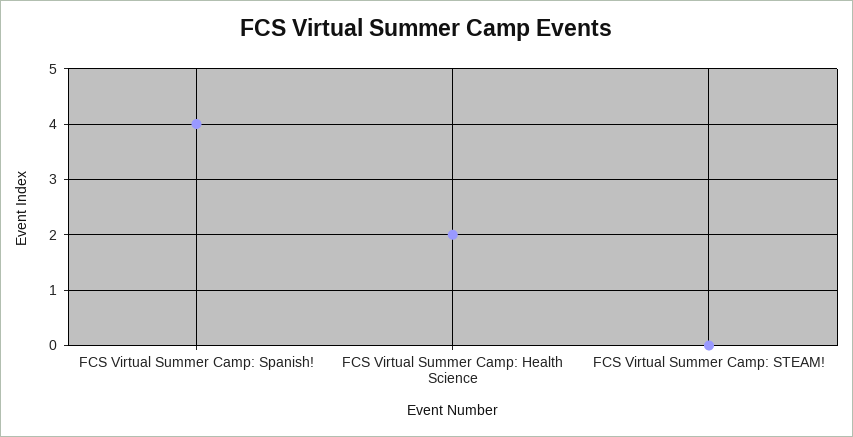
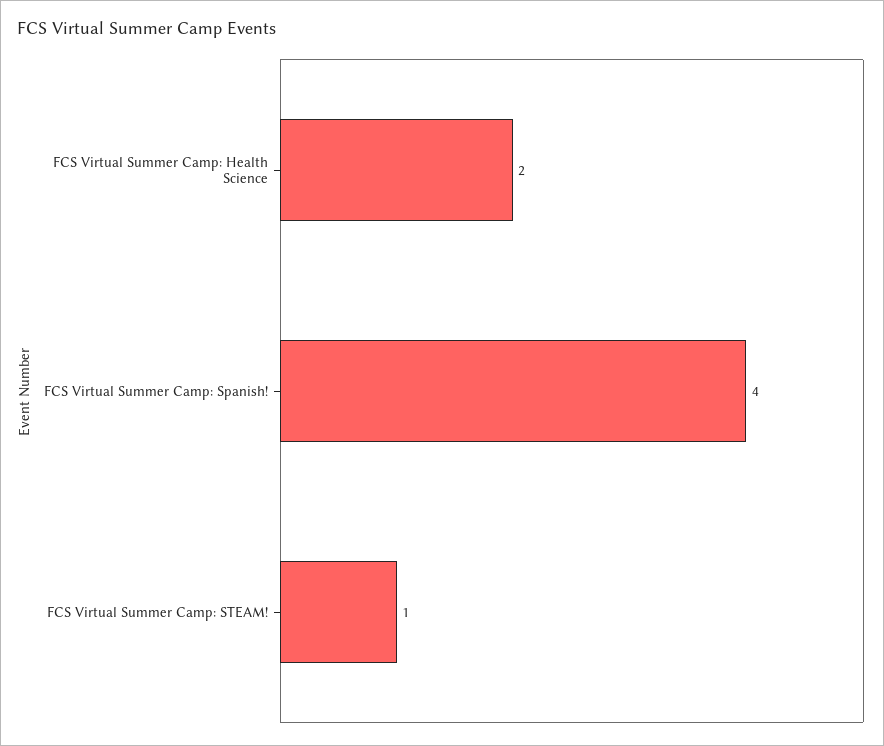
  {
    "FCS Virtual Summer Camp: Spanish!": 4,
    "FCS Virtual Summer Camp: Health Science": 2,
-   "FCS Virtual Summer Camp: STEAM!": 0
+   "FCS Virtual Summer Camp: STEAM!": 1
  }

